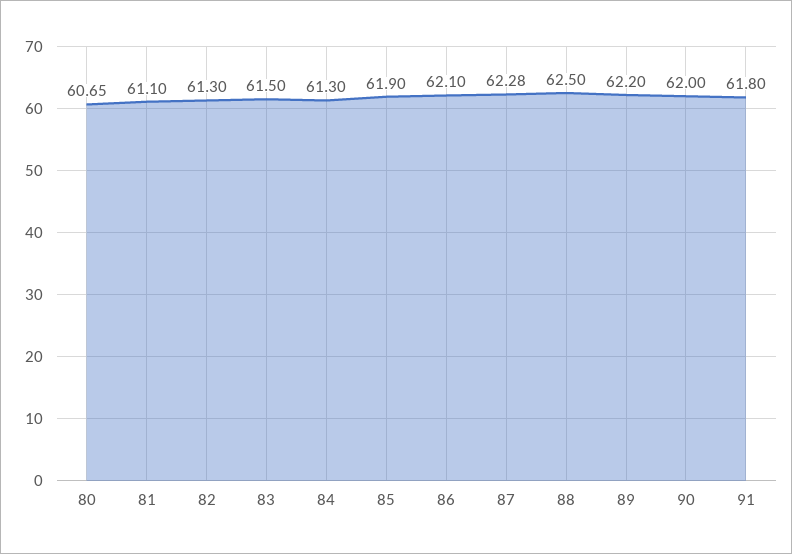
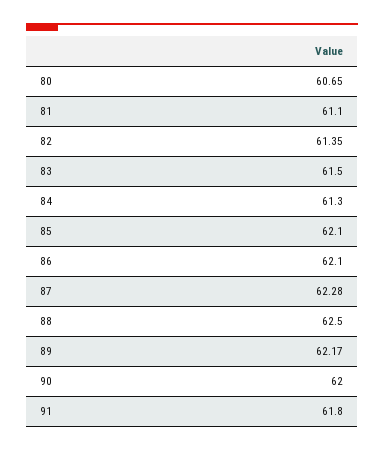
  {
    "80": 60.65,
    "81": 61.1,
-   "82": 61.3,
+   "82": 61.35,
    "83": 61.5,
    "84": 61.3,
-   "85": 61.9,
+   "85": 62.1,
    "86": 62.1,
    "87": 62.28,
    "88": 62.5,
-   "89": 62.2,
+   "89": 62.17,
    "90": 62,
    "91": 61.8
  }

